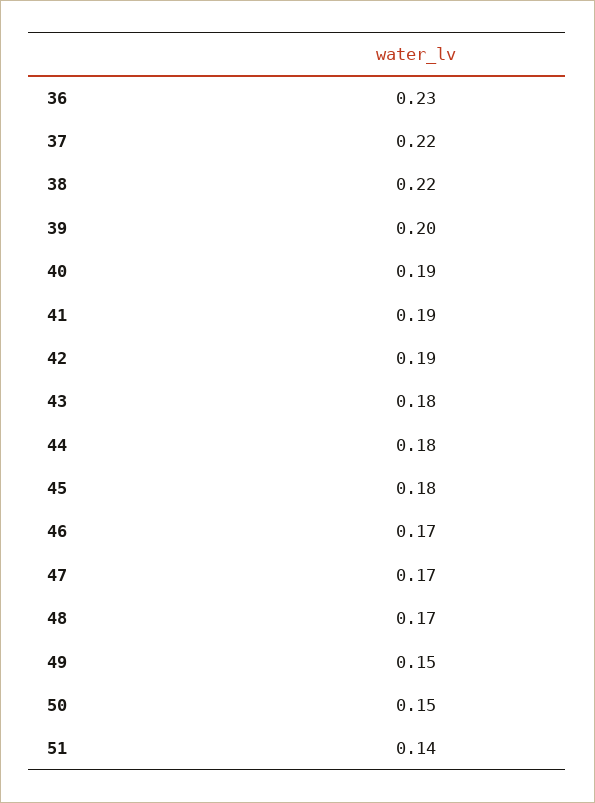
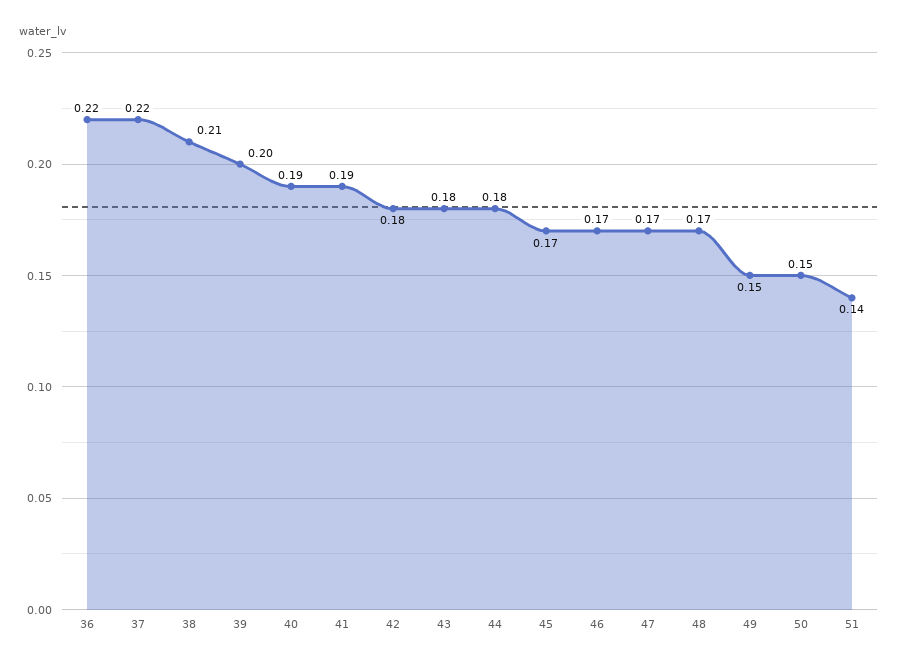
  {
-   "36": 0.23,
+   "36": 0.22,
    "37": 0.22,
-   "38": 0.22,
+   "38": 0.21,
    "39": 0.2,
    "40": 0.19,
    "41": 0.19,
-   "42": 0.19,
+   "42": 0.18,
    "43": 0.18,
    "44": 0.18,
-   "45": 0.18,
+   "45": 0.17,
    "46": 0.17,
    "47": 0.17,
    "48": 0.17,
    "49": 0.15,
    "50": 0.15,
    "51": 0.14
  }

